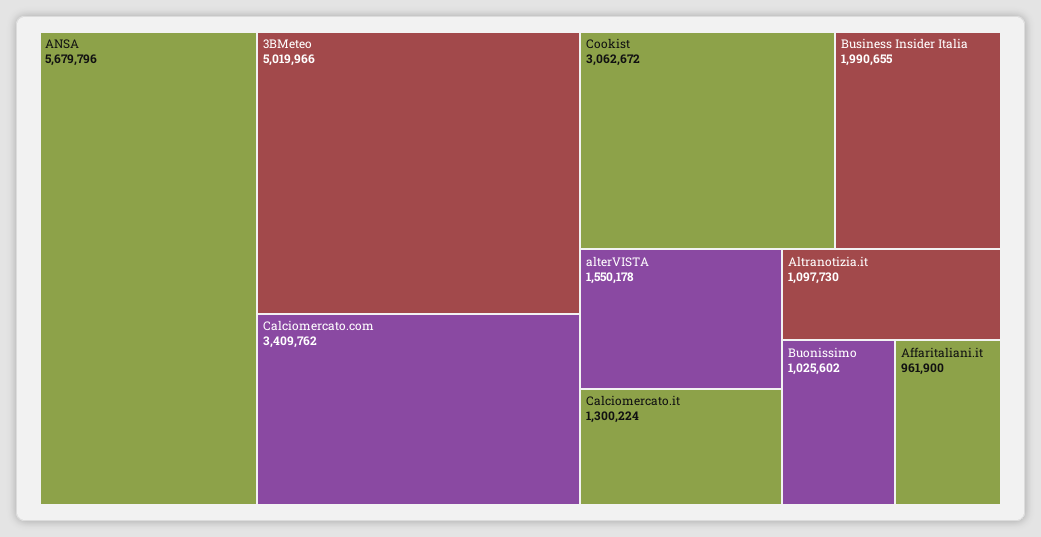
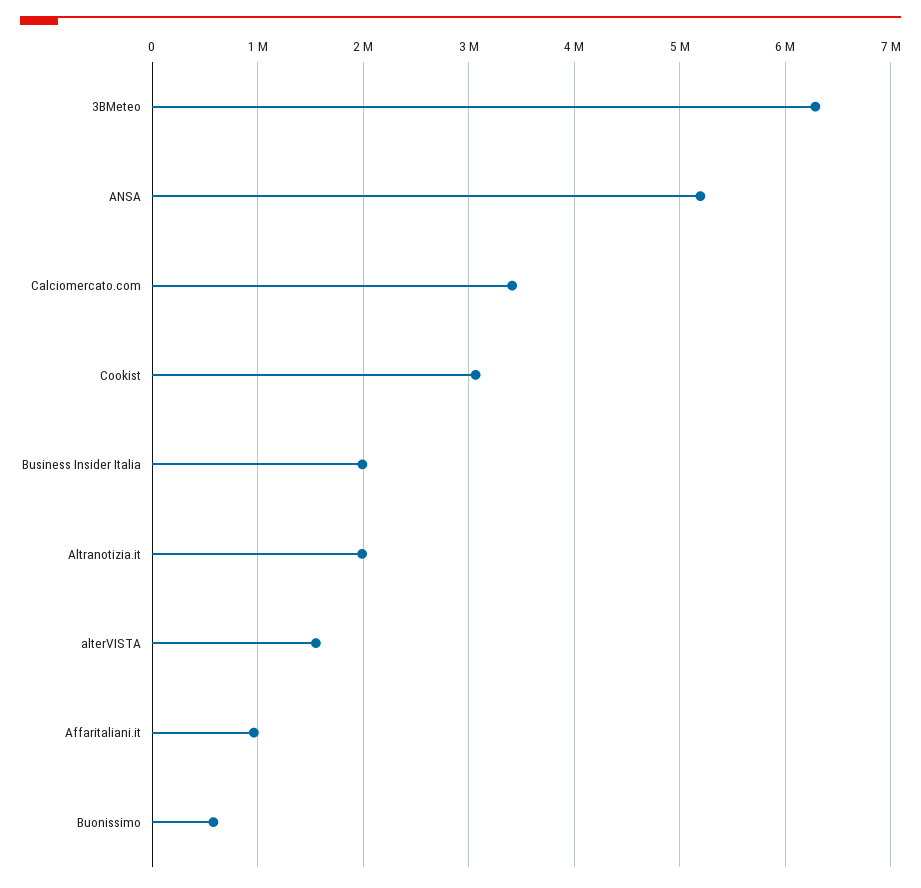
  {
-   "ANSA": 5679796,
+   "ANSA": 5200000,
-   "3BMeteo": 5019966,
+   "3BMeteo": 6300000,
    "Calciomercato.com": 3409762,
    "Cookist": 3062672,
    "Business Insider Italia": 1990655,
    "alterVISTA": 1550178,
-   "Calciomercato.it": 1300224,
-   "Altranotizia.it": 1097730,
+   "Altranotizia.it": 2000000,
-   "Buonissimo": 1025602,
+   "Buonissimo": 600000,
    "Affaritaliani.it": 961900
  }

